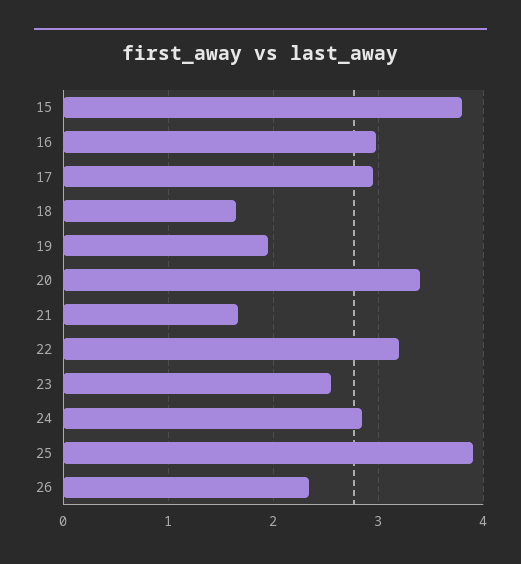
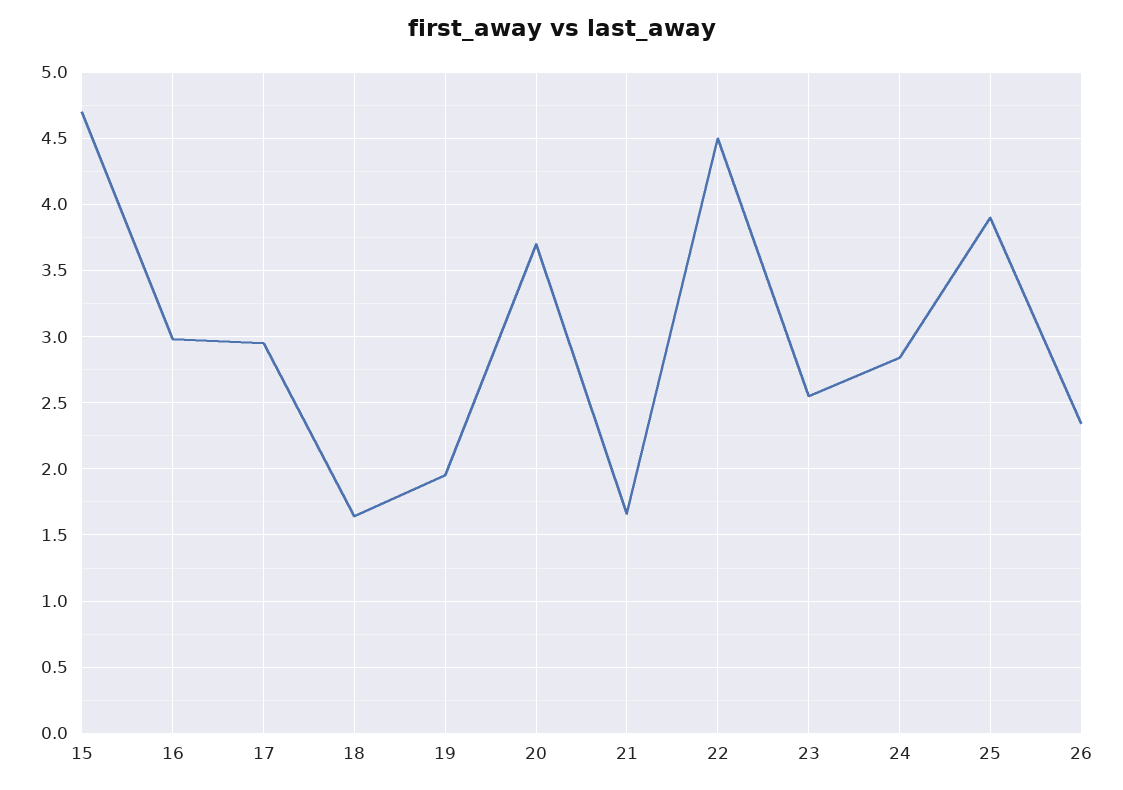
  {
-   "15": 3.8,
+   "15": 4.7,
    "16": 3,
    "17": 2.95,
    "18": 1.65,
    "19": 1.95,
-   "20": 3.4,
+   "20": 3.7,
    "21": 1.65,
-   "22": 3.2,
+   "22": 4.5,
    "23": 2.55,
    "24": 2.85,
    "25": 3.9,
    "26": 2.35
  }

